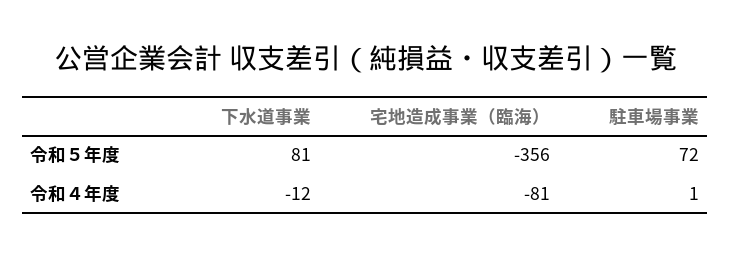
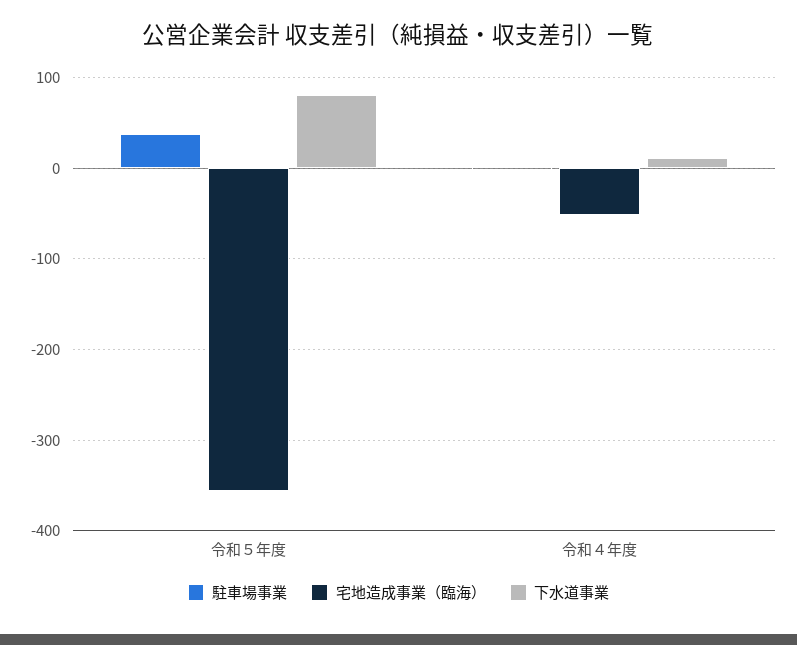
  {
    "下水道事業": {
      "令和５年度": 81,
-     "令和４年度": -12
+     "令和４年度": 10
    },
    "宅地造成事業（臨海）": {
      "令和５年度": -356,
-     "令和４年度": -81
+     "令和４年度": -50
    },
    "駐車場事業": {
-     "令和５年度": 72,
+     "令和５年度": 40,
      "令和４年度": 1
    }
  }

